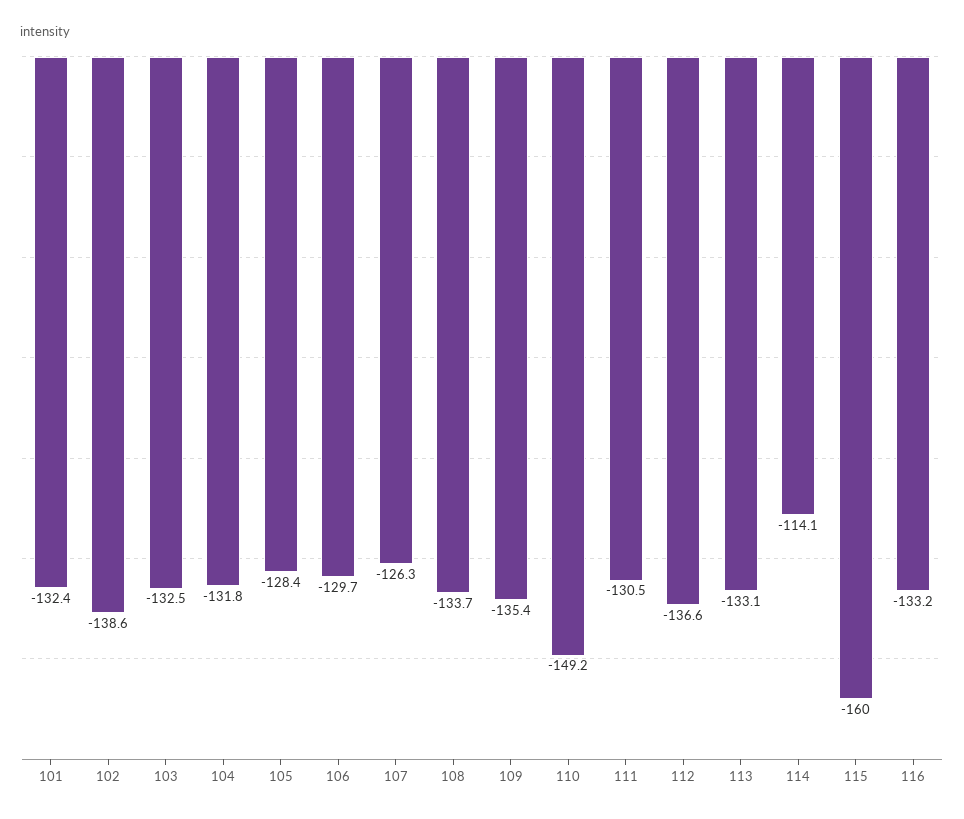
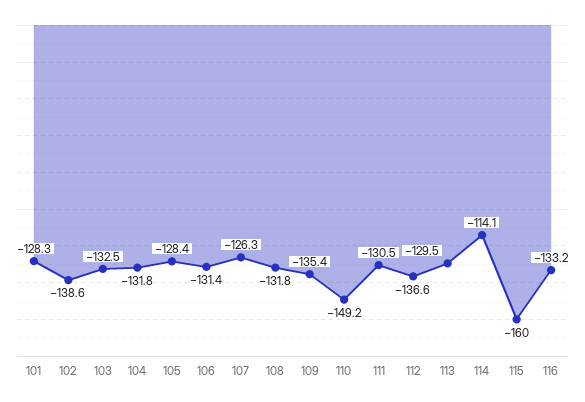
  {
-   "101": -132.4,
+   "101": -128.3,
    "102": -138.6,
    "103": -132.5,
    "104": -131.8,
    "105": -128.4,
-   "106": -129.7,
+   "106": -131.4,
    "107": -126.3,
-   "108": -133.7,
+   "108": -131.8,
    "109": -135.4,
    "110": -149.2,
    "111": -130.5,
    "112": -136.6,
-   "113": -133.1,
+   "113": -129.5,
    "114": -114.1,
    "115": -160,
    "116": -133.2
  }

